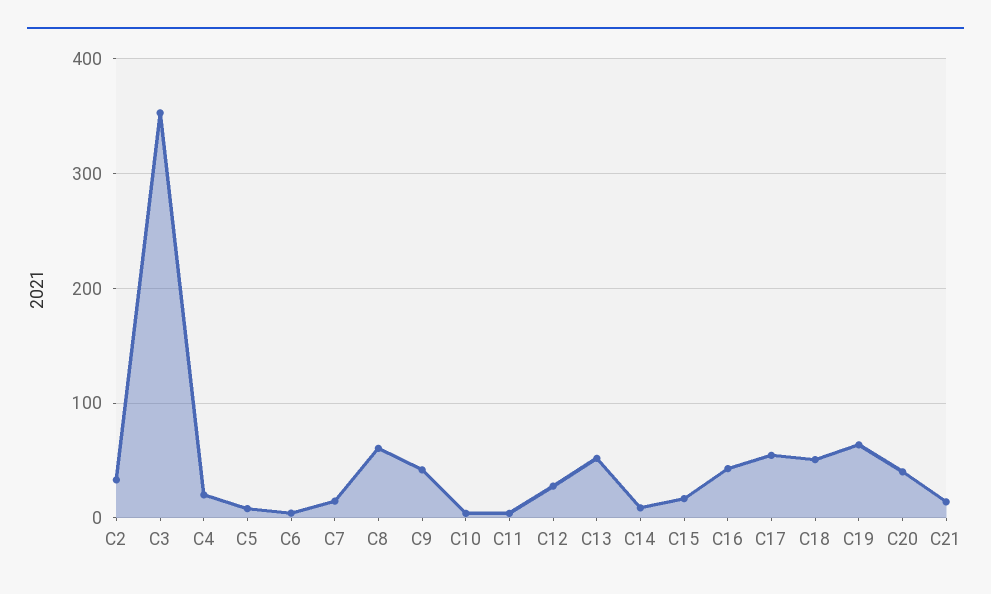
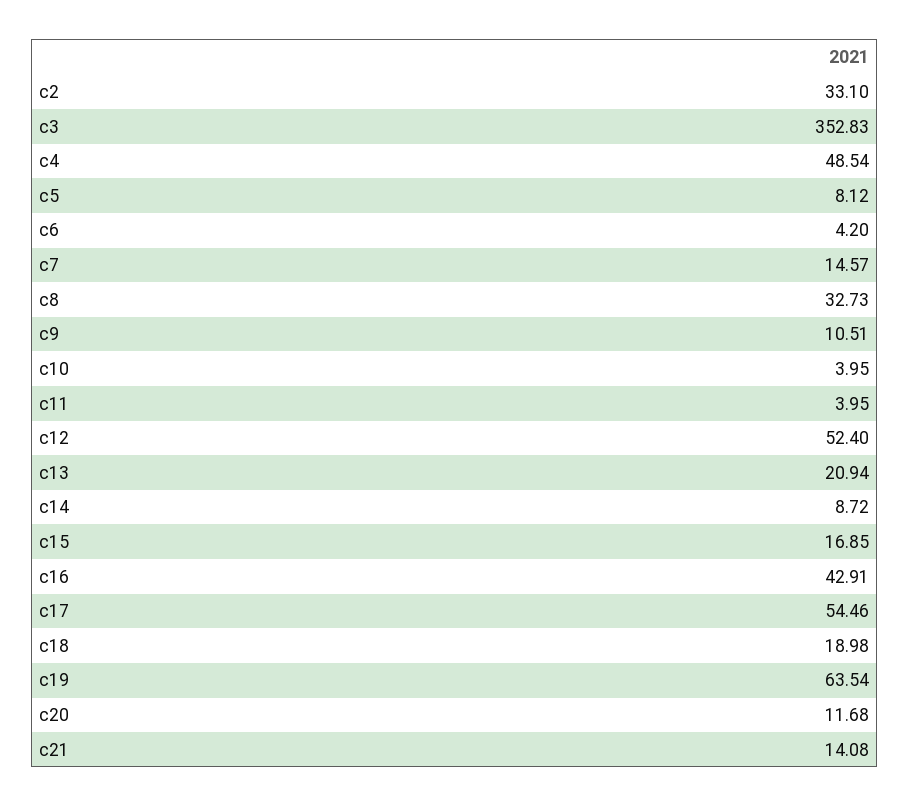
  {
    "C2": 33.1,
    "C3": 352.83,
-   "C4": 20,
+   "C4": 48.54,
    "C5": 8.12,
    "C6": 4.2,
    "C7": 14.57,
-   "C8": 60,
+   "C8": 32.73,
-   "C9": 40,
+   "C9": 10.51,
    "C10": 3.95,
    "C11": 3.95,
-   "C12": 30,
+   "C12": 52.4,
-   "C13": 50,
+   "C13": 20.94,
    "C14": 8.72,
    "C15": 16.85,
    "C16": 42.91,
    "C17": 54.46,
-   "C18": 50,
+   "C18": 18.98,
    "C19": 63.54,
-   "C20": 40,
+   "C20": 11.68,
    "C21": 14.08
  }

